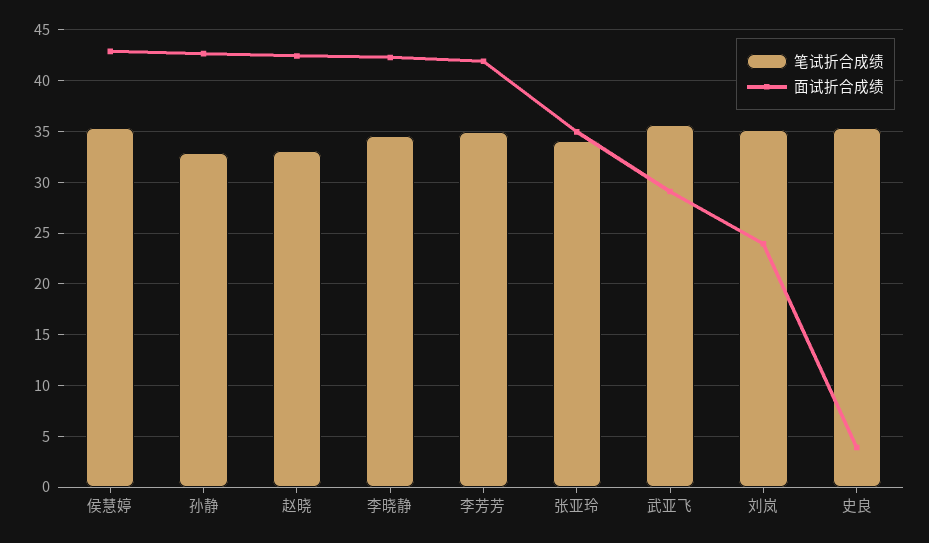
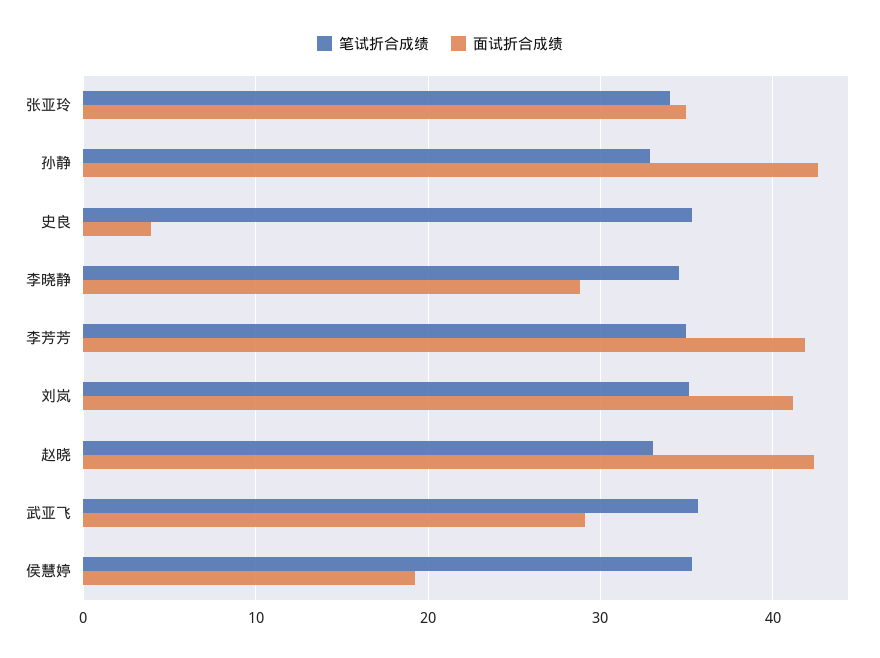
  {
    "笔试折合成绩": {
      "侯慧婷": 35,
      "孙静": 33,
      "赵晓": 33,
      "李晓静": 35,
      "李芳芳": 35,
      "张亚玲": 34,
      "武亚飞": 36,
      "刘岚": 35,
      "史良": 35
    },
    "面试折合成绩": {
-     "侯慧婷": 43,
+     "侯慧婷": 19,
      "孙静": 43,
      "赵晓": 42,
-     "李晓静": 42,
+     "李晓静": 29,
      "李芳芳": 42,
      "张亚玲": 35,
      "武亚飞": 29,
-     "刘岚": 24,
+     "刘岚": 41,
      "史良": 4
    }
  }

